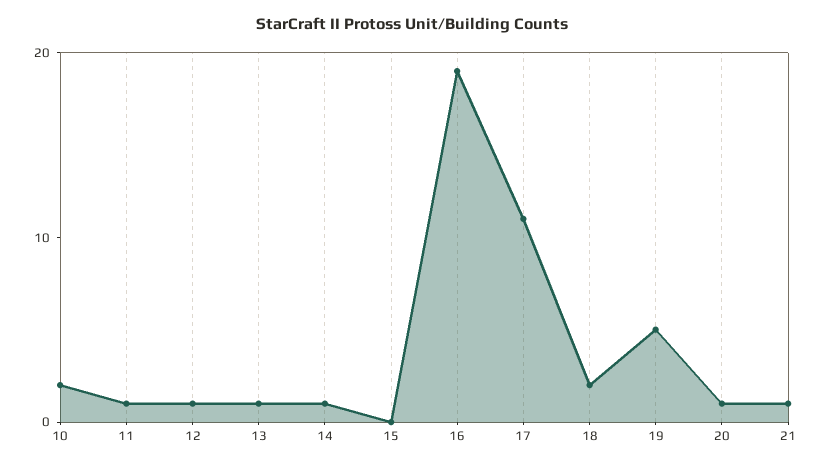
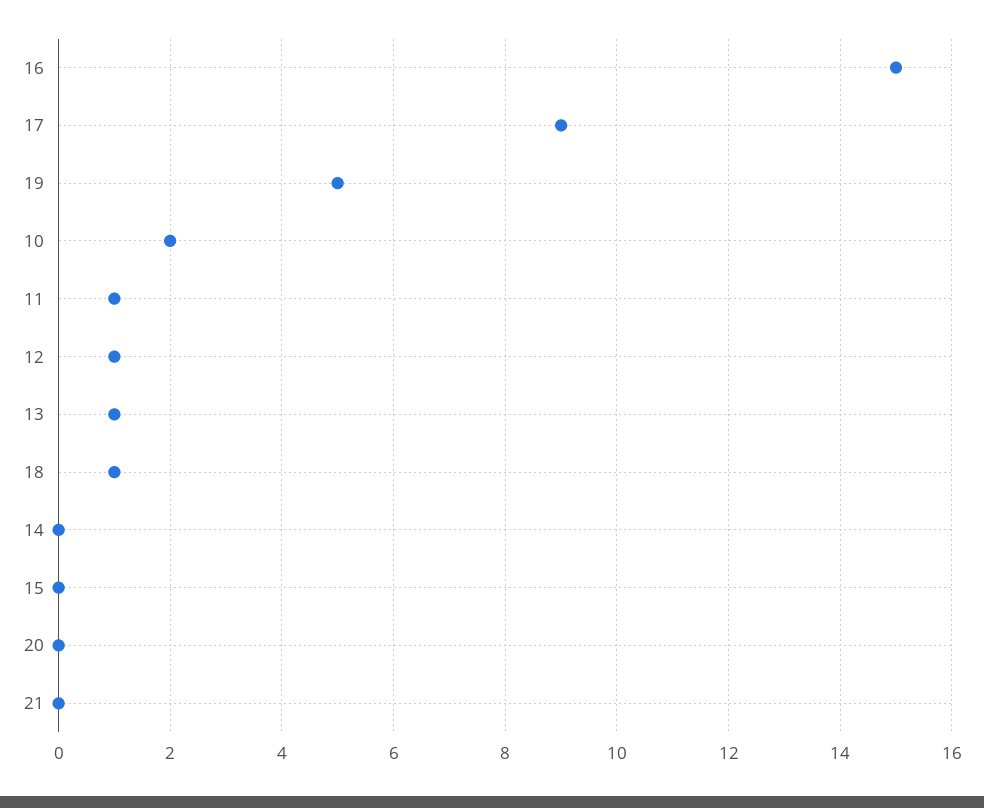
  {
    "10": 2,
    "11": 1,
    "12": 1,
    "13": 1,
-   "14": 1,
+   "14": 0,
    "15": 0,
-   "16": 19,
+   "16": 15,
-   "17": 11,
+   "17": 9,
-   "18": 2,
+   "18": 1,
    "19": 5,
-   "20": 1,
+   "20": 0,
-   "21": 1
+   "21": 0
  }

